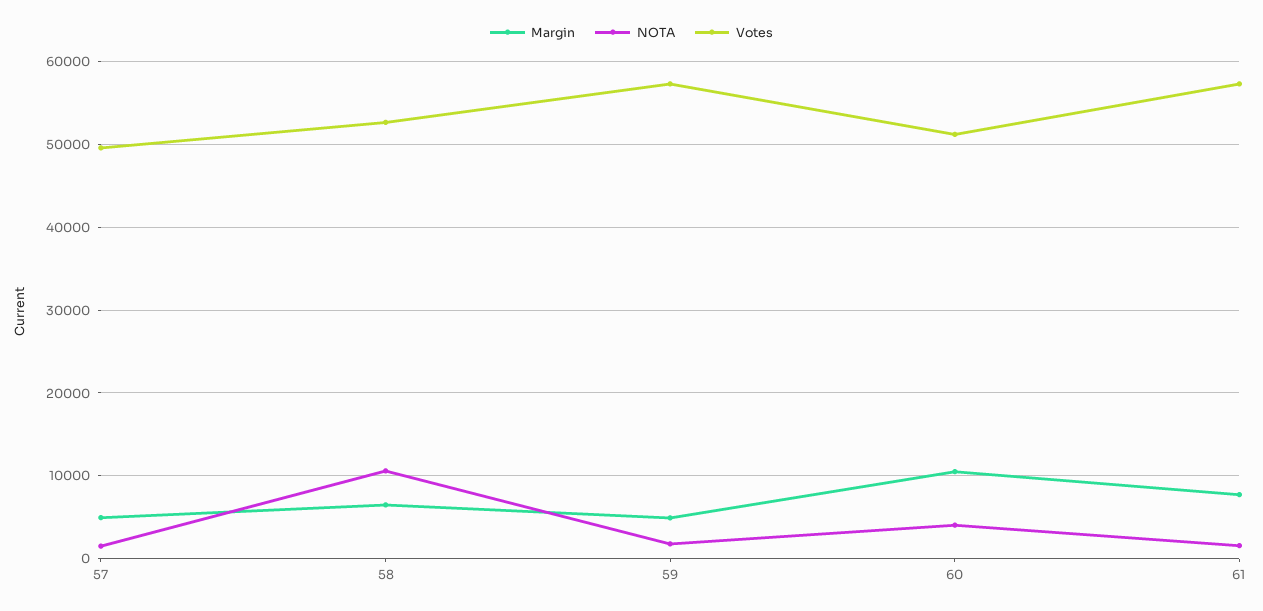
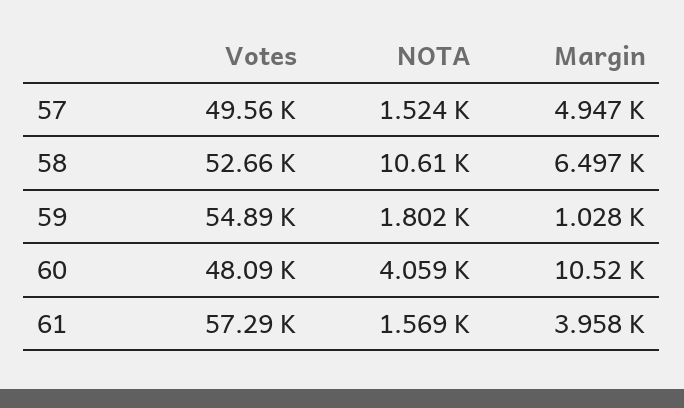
  {
    "Margin": {
      "57": 4947,
      "58": 6497,
-     "59": 5000,
+     "59": 1028,
      "60": 10520,
-     "61": 8000
+     "61": 3958
    },
    "NOTA": {
      "57": 1524,
      "58": 10610,
      "59": 1802,
      "60": 4059,
      "61": 1569
    },
    "Votes": {
      "57": 49560,
      "58": 52660,
-     "59": 57000,
+     "59": 54890,
-     "60": 51000,
+     "60": 48090,
      "61": 57290
    }
  }

